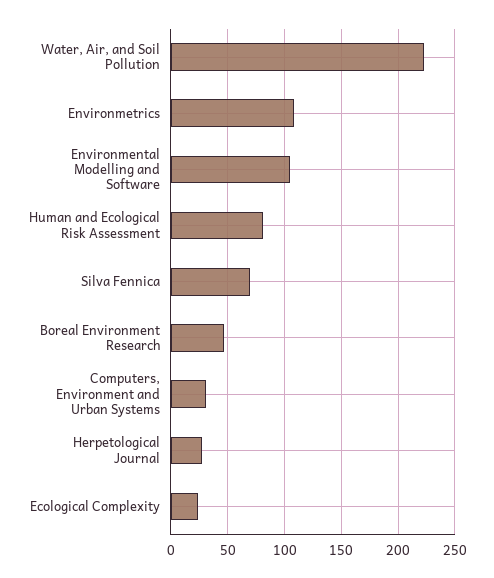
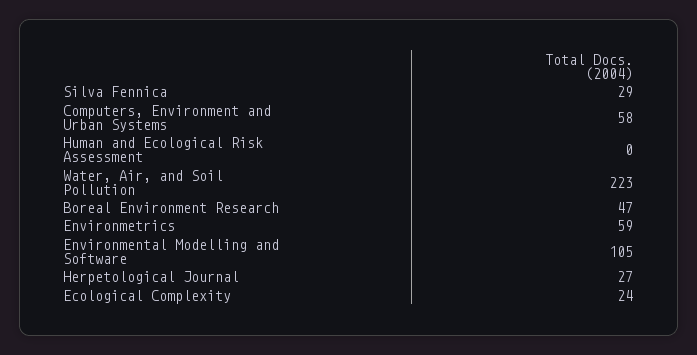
  {
    "Water, Air, and Soil Pollution": 223,
-   "Environmetrics": 110,
+   "Environmetrics": 59,
    "Environmental Modelling and Software": 105,
-   "Human and Ecological Risk Assessment": 80,
+   "Human and Ecological Risk Assessment": 0,
-   "Silva Fennica": 70,
+   "Silva Fennica": 29,
    "Boreal Environment Research": 47,
-   "Computers, Environment and Urban Systems": 30,
+   "Computers, Environment and Urban Systems": 58,
    "Herpetological Journal": 27,
    "Ecological Complexity": 24
  }

